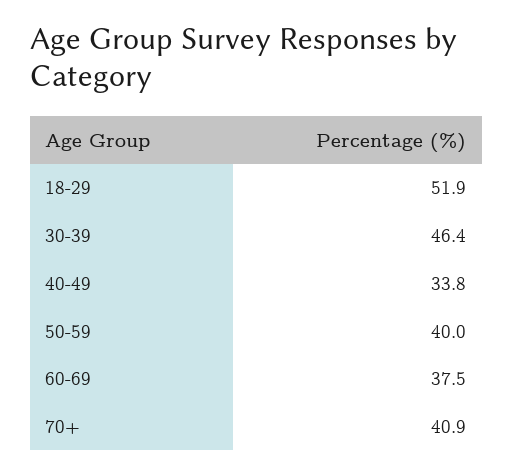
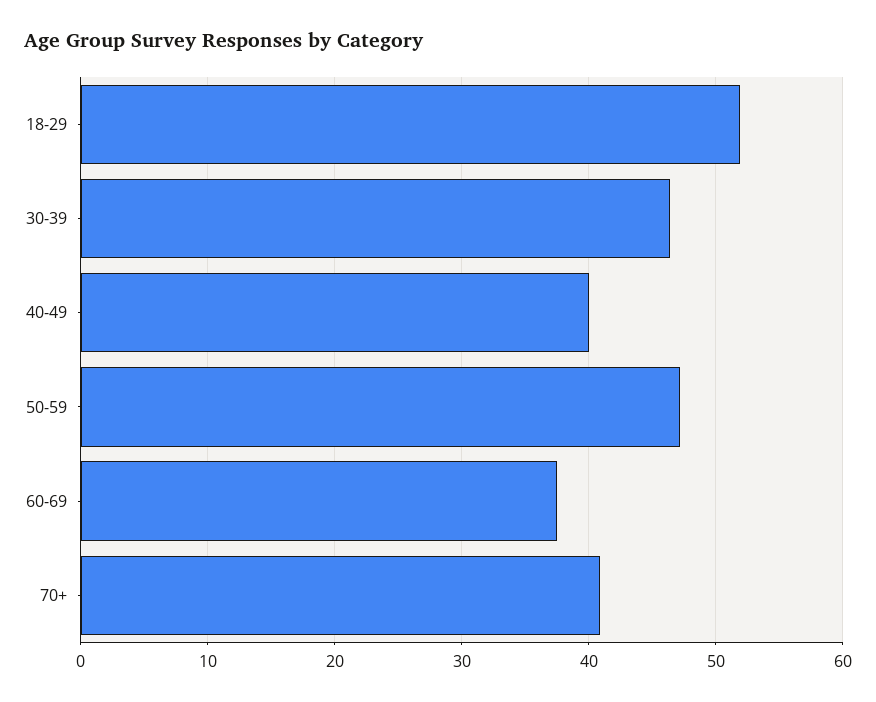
  {
    "18-29": 51.9,
    "30-39": 46.4,
-   "40-49": 33.8,
+   "40-49": 40,
-   "50-59": 40,
+   "50-59": 47,
    "60-69": 37.5,
    "70+": 40.9
  }

